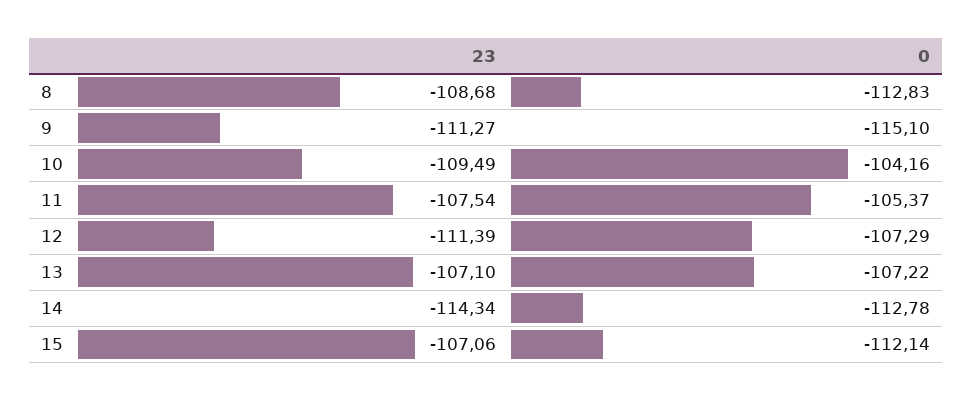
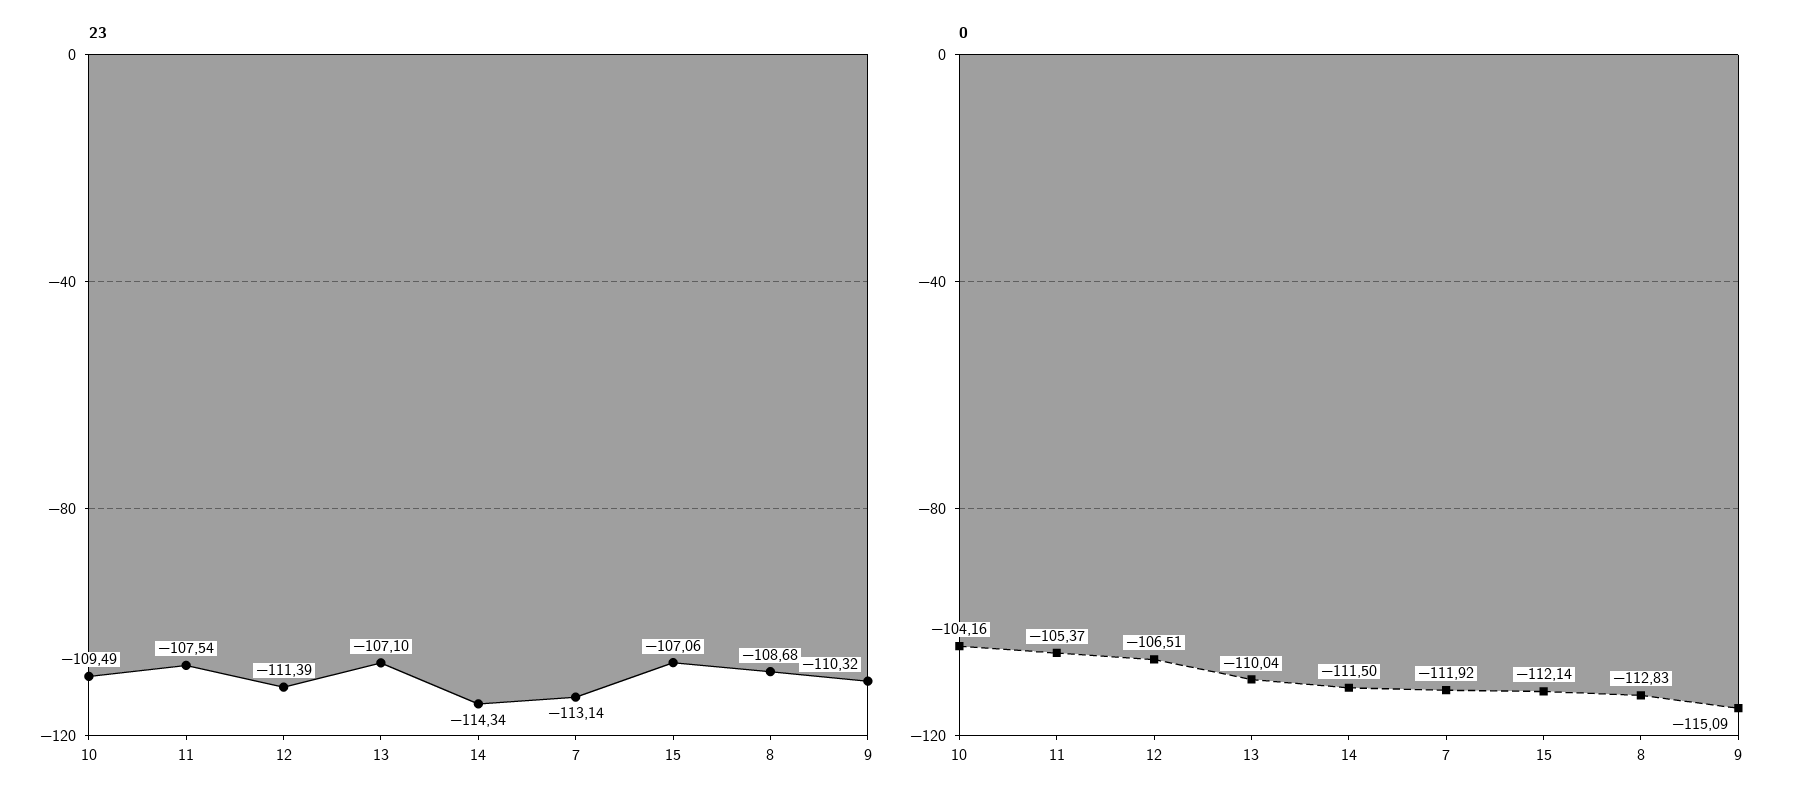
  {
    "23": {
      "8": -108.68,
-     "9": -111.27,
+     "9": -110.32,
      "10": -109.49,
      "11": -107.54,
      "12": -111.39,
      "13": -107.1,
      "14": -114.34,
-     "15": -107.06
+     "15": -107.06,
+     "7": -113.14
    },
    "0": {
      "8": -112.83,
-     "9": -115.1,
+     "9": -115.09,
      "10": -104.16,
      "11": -105.37,
-     "12": -107.29,
+     "12": -106.51,
-     "13": -107.22,
+     "13": -110.04,
-     "14": -112.78,
+     "14": -111.5,
-     "15": -112.14
+     "15": -112.14,
+     "7": -111.92
    }
  }

